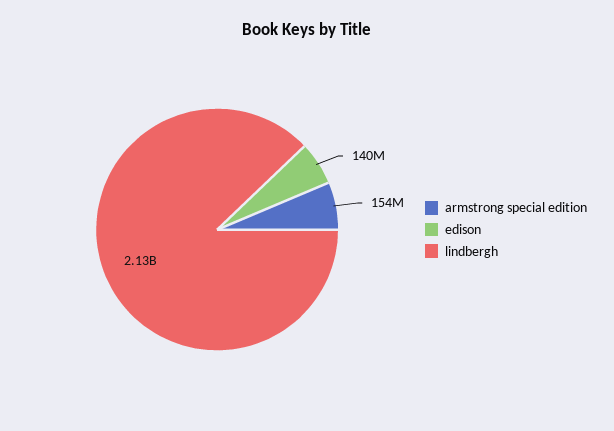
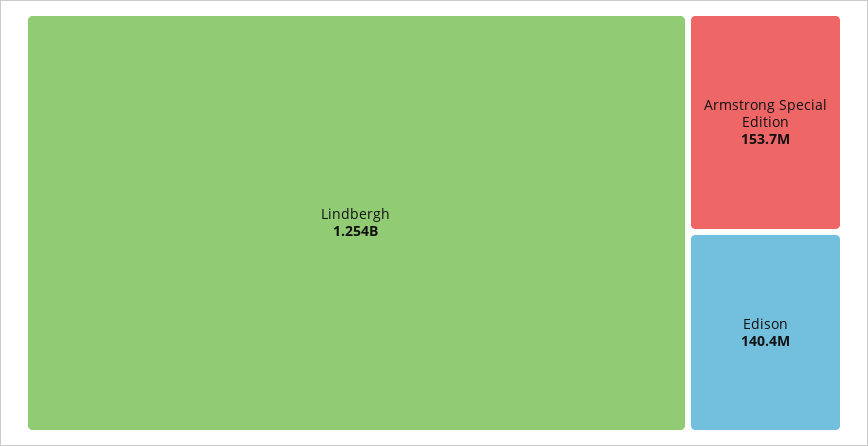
  {
    "armstrong special edition": 153700000,
    "edison": 140400000,
-   "lindbergh": 2130000000
+   "lindbergh": 1254000000
  }

